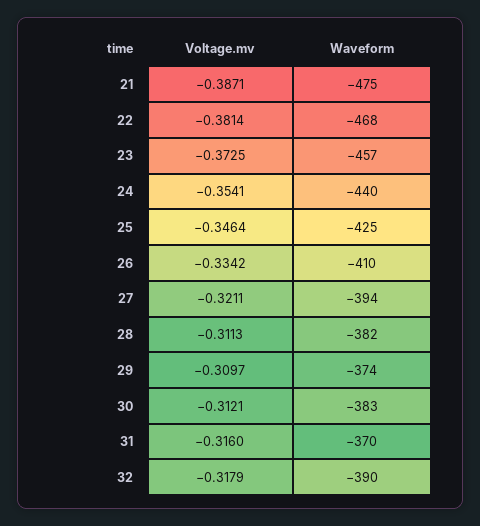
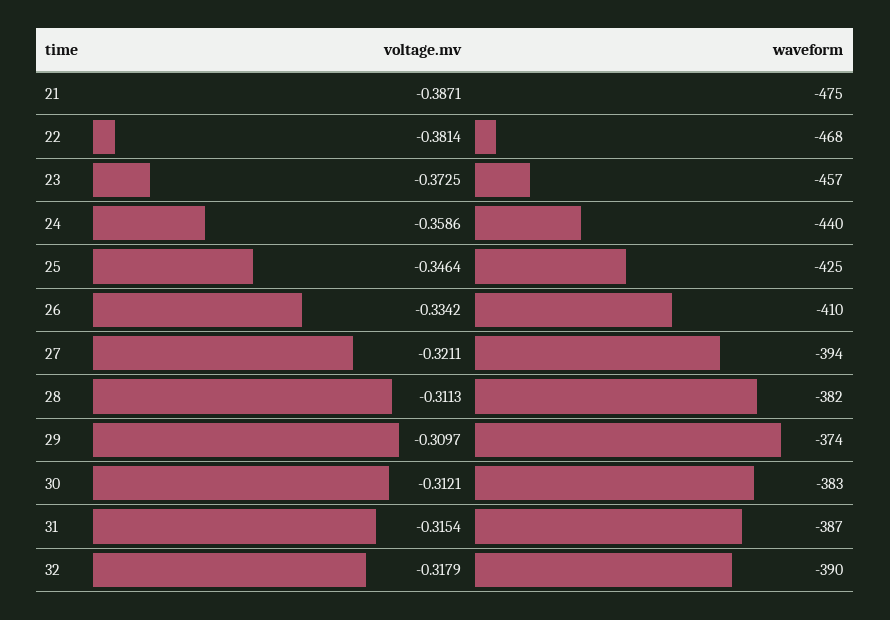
  {
    "Voltage.mv": {
      "21": -0.3871,
      "22": -0.3814,
      "23": -0.3725,
-     "24": -0.3541,
+     "24": -0.3586,
      "25": -0.3464,
      "26": -0.3342,
      "27": -0.3211,
      "28": -0.3113,
      "29": -0.3097,
      "30": -0.3121,
-     "31": -0.316,
+     "31": -0.3154,
      "32": -0.3179
    },
    "Waveform": {
      "21": -475,
      "22": -468,
      "23": -457,
      "24": -440,
      "25": -425,
      "26": -410,
      "27": -394,
      "28": -382,
      "29": -374,
      "30": -383,
-     "31": -370,
+     "31": -387,
      "32": -390
    }
  }

